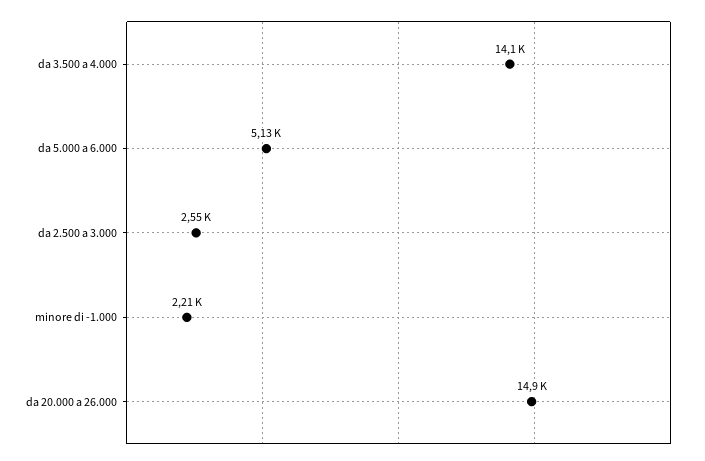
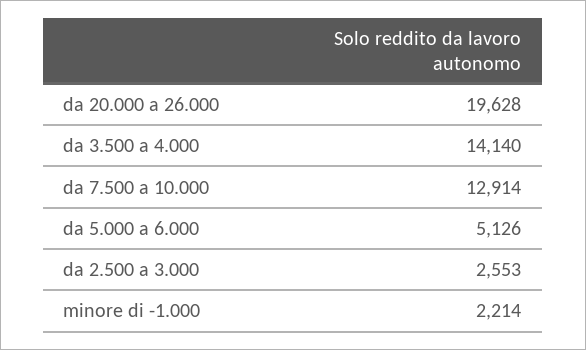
  {
    "da 3.500 a 4.000": 14140,
    "da 5.000 a 6.000": 5126,
    "da 2.500 a 3.000": 2553,
    "minore di -1.000": 2214,
-   "da 20.000 a 26.000": 14900
+   "da 20.000 a 26.000": 19628,
+   "da 7.500 a 10.000": 12914
  }

